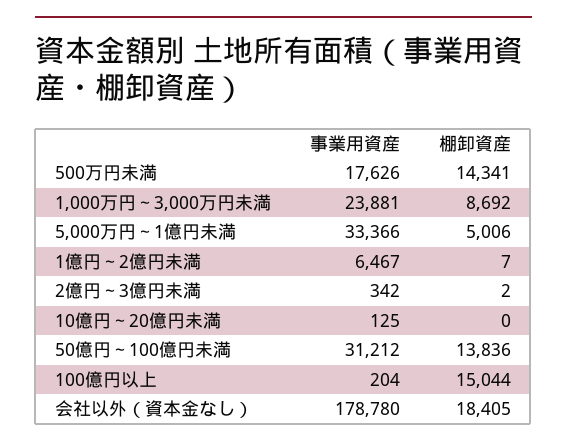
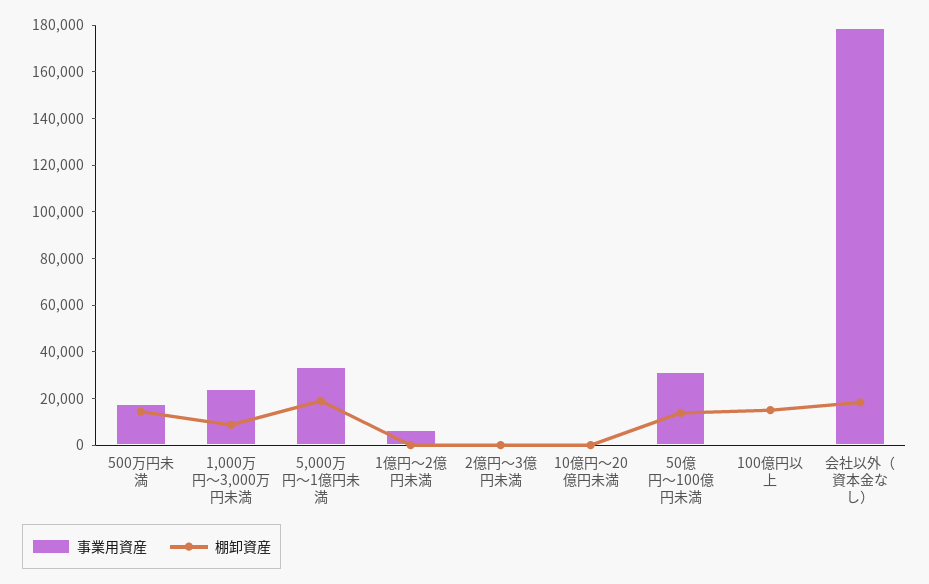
  {
    "事業用資産": {
      "500万円未満": 17626,
      "1,000万円～3,000万円未満": 23881,
      "5,000万円～1億円未満": 33366,
      "1億円～2億円未満": 6467,
      "2億円～3億円未満": 342,
      "10億円～20億円未満": 125,
      "50億円～100億円未満": 31212,
      "100億円以上": 204,
      "会社以外（資本金なし）": 178780
    },
    "棚卸資産": {
      "500万円未満": 14341,
      "1,000万円～3,000万円未満": 8692,
-     "5,000万円～1億円未満": 5006,
+     "5,000万円～1億円未満": 20000,
      "1億円～2億円未満": 7,
      "2億円～3億円未満": 2,
      "10億円～20億円未満": 0,
      "50億円～100億円未満": 13836,
      "100億円以上": 15044,
      "会社以外（資本金なし）": 18405
    }
  }

